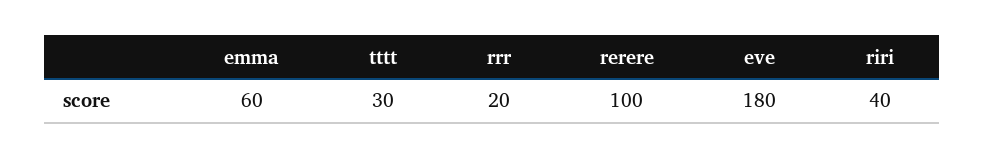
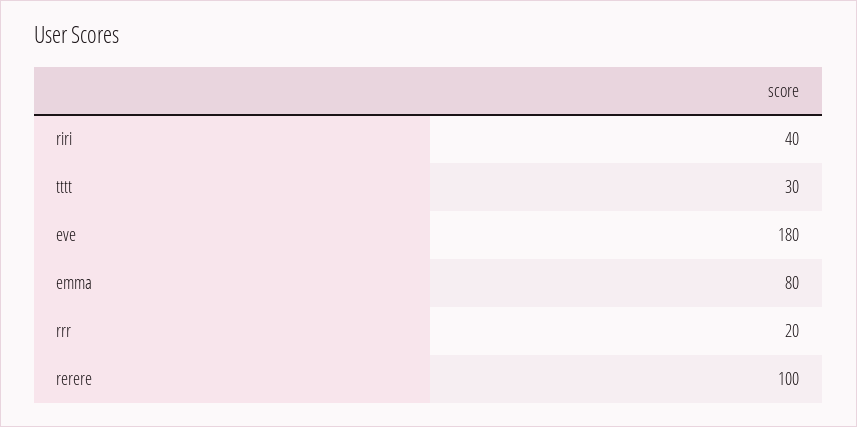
  {
-   "emma": 60,
+   "emma": 80,
    "tttt": 30,
    "rrr": 20,
    "rerere": 100,
    "eve": 180,
    "riri": 40
  }

